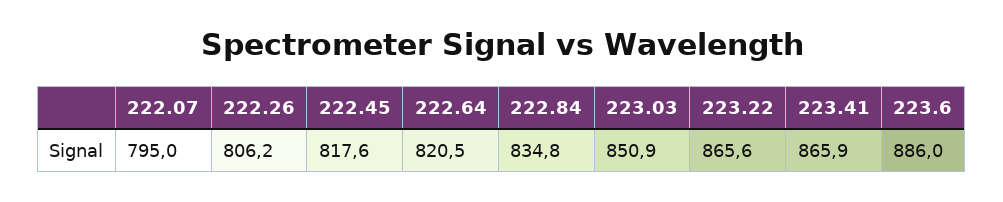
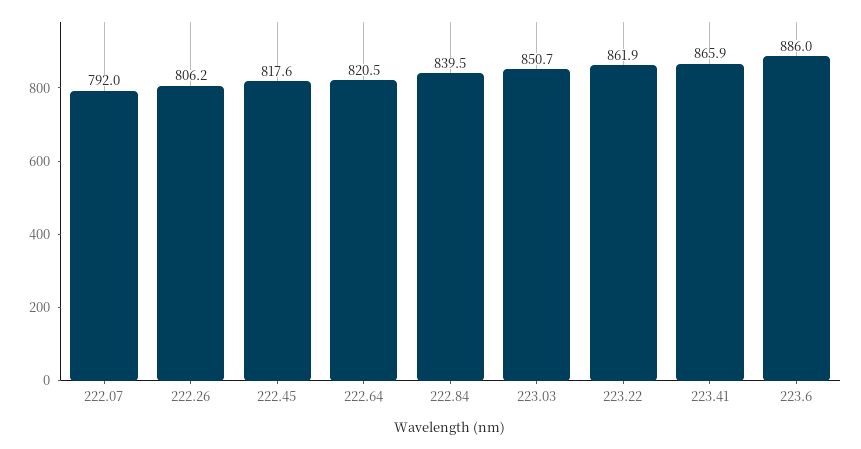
  {
-   "222.07": 795,
+   "222.07": 792,
    "222.26": 806.2,
    "222.45": 817.6,
    "222.64": 820.5,
-   "222.84": 834.8,
+   "222.84": 839.5,
-   "223.03": 850.9,
+   "223.03": 850.7,
-   "223.22": 865.6,
+   "223.22": 861.9,
    "223.41": 865.9,
    "223.6": 886
  }

